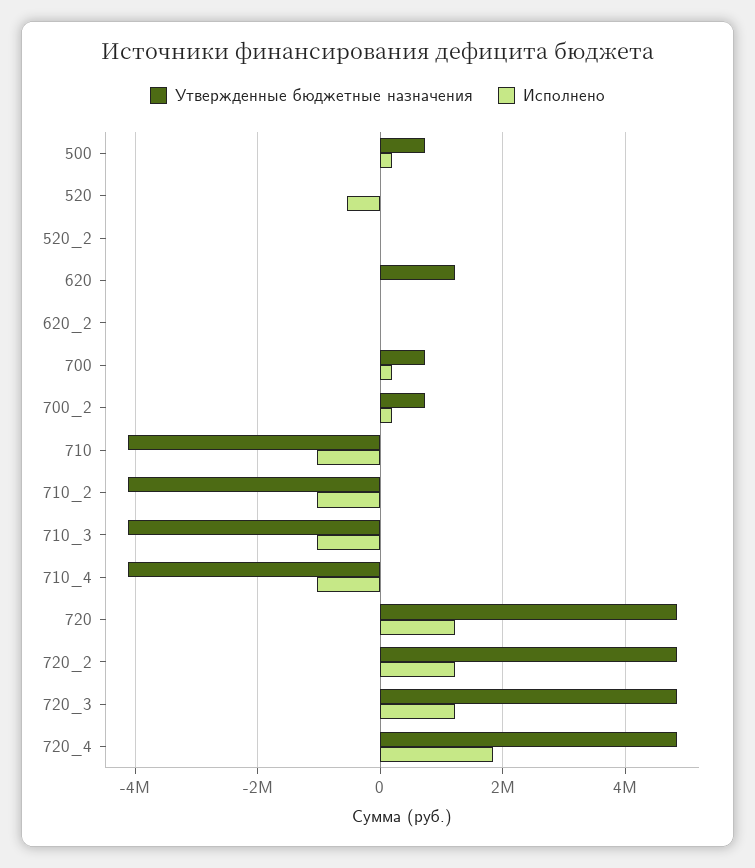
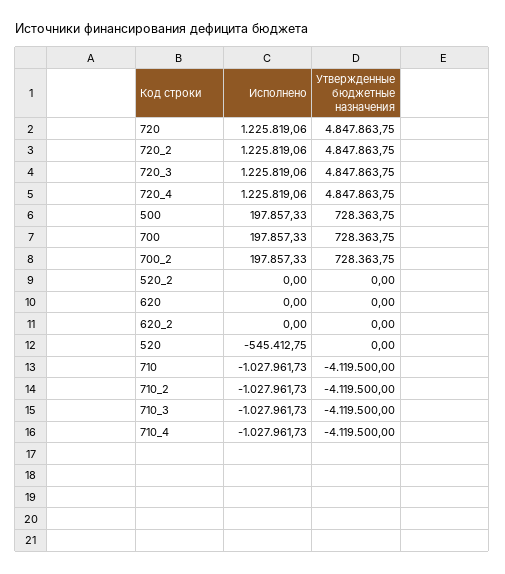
  {
    "Утвержденные бюджетные назначения": {
      "500": 728363.75,
      "520": 0,
      "520_2": 0,
-     "620": 1200000,
+     "620": 0,
      "620_2": 0,
      "700": 728363.75,
      "700_2": 728363.75,
      "710": -4119500,
      "710_2": -4119500,
      "710_3": -4119500,
      "710_4": -4119500,
      "720": 4847863.75,
      "720_2": 4847863.75,
      "720_3": 4847863.75,
      "720_4": 4847863.75
    },
    "Исполнено": {
      "500": 197857.33,
      "520": -545412.75,
      "520_2": 0,
      "620": 0,
      "620_2": 0,
      "700": 197857.33,
      "700_2": 197857.33,
      "710": -1027961.73,
      "710_2": -1027961.73,
      "710_3": -1027961.73,
      "710_4": -1027961.73,
      "720": 1225819.06,
      "720_2": 1225819.06,
      "720_3": 1225819.06,
-     "720_4": 1800000
+     "720_4": 1225819.06
    }
  }

